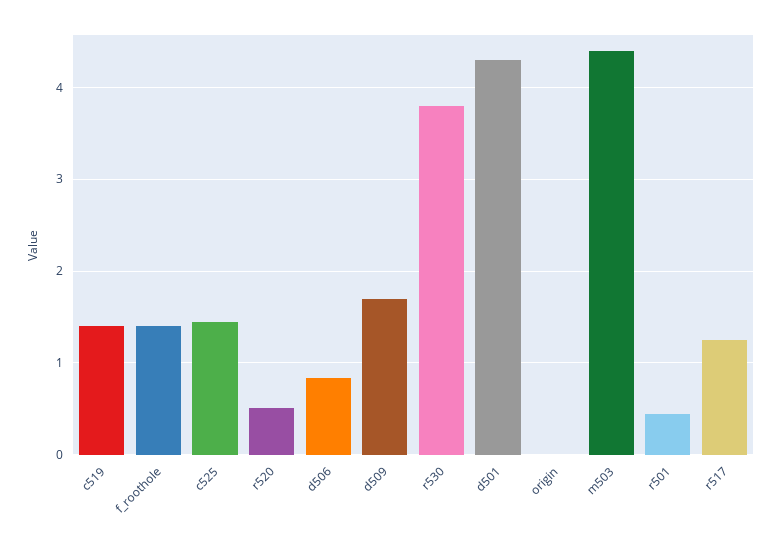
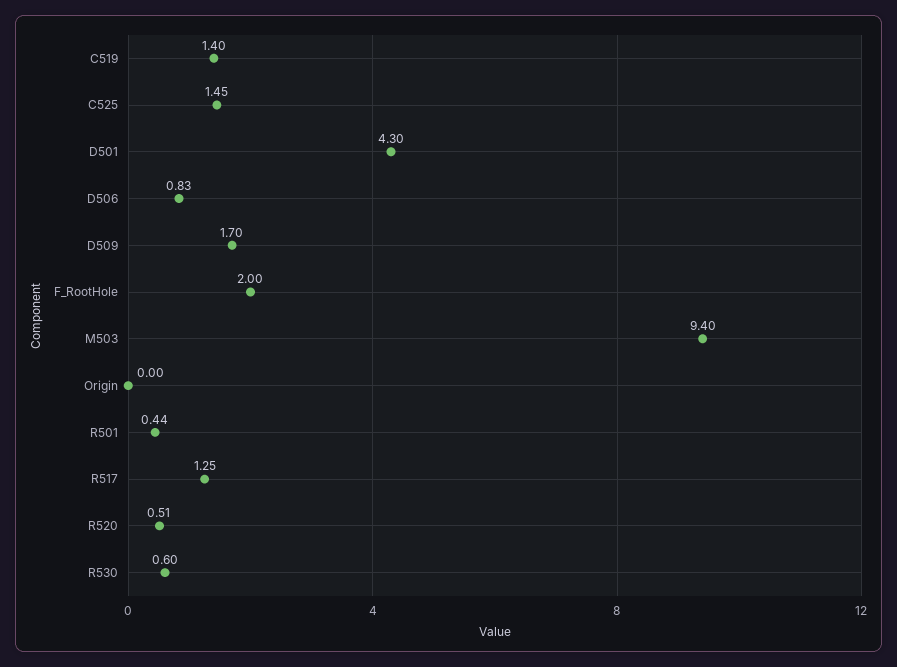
  {
    "c519": 1.4,
-   "f_roothole": 1.4,
+   "f_roothole": 2,
    "c525": 1.45,
    "r520": 0.51,
    "d506": 0.83,
    "d509": 1.7,
-   "r530": 3.8,
+   "r530": 0.6,
    "d501": 4.3,
    "origin": 0,
-   "m503": 4.4,
+   "m503": 9.4,
    "r501": 0.44,
    "r517": 1.25
  }

